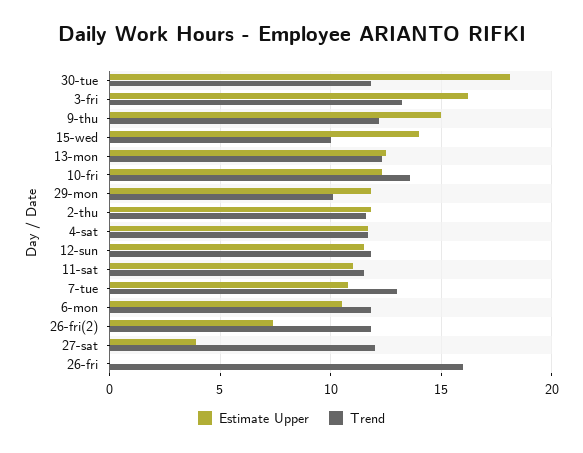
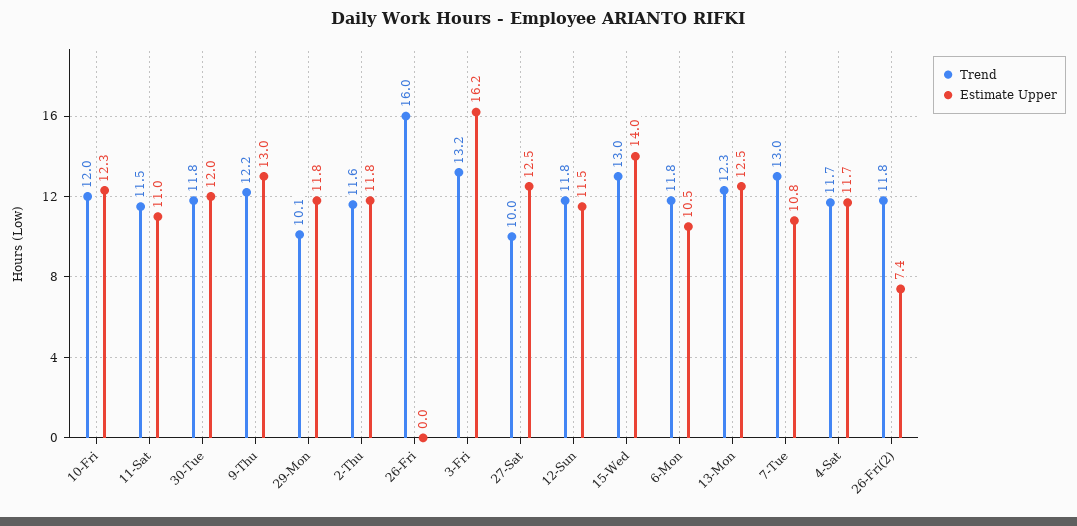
  {
    "Estimate Upper": {
-     "30-tue": 18,
+     "30-tue": 12,
      "3-fri": 16.2,
-     "9-thu": 15,
+     "9-thu": 13,
      "15-wed": 14,
      "13-mon": 12.5,
      "10-fri": 12.3,
      "29-mon": 11.8,
      "2-thu": 11.8,
      "4-sat": 11.7,
      "12-sun": 11.5,
      "11-sat": 11,
      "7-tue": 10.8,
      "6-mon": 10.5,
      "26-fri(2)": 7.4,
-     "27-sat": 4,
+     "27-sat": 12.5,
      "26-fri": 0
    },
    "Trend": {
      "30-tue": 11.8,
      "3-fri": 13.2,
      "9-thu": 12.2,
-     "15-wed": 10,
+     "15-wed": 13,
      "13-mon": 12.3,
-     "10-fri": 13.5,
+     "10-fri": 12,
      "29-mon": 10.1,
      "2-thu": 11.6,
      "4-sat": 11.7,
      "12-sun": 11.8,
      "11-sat": 11.5,
      "7-tue": 13,
      "6-mon": 11.8,
      "26-fri(2)": 11.8,
-     "27-sat": 12,
+     "27-sat": 10,
      "26-fri": 16
    }
  }

